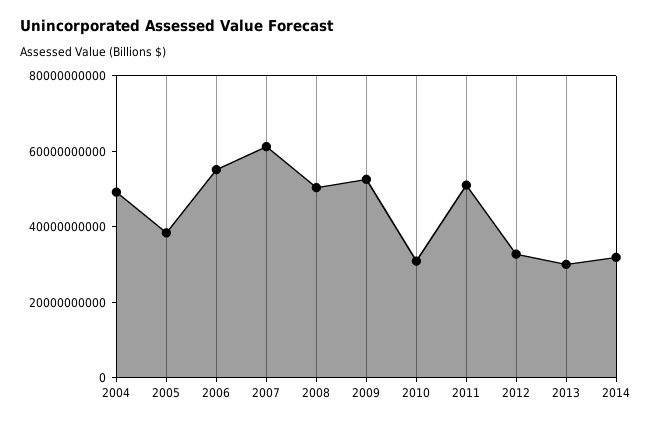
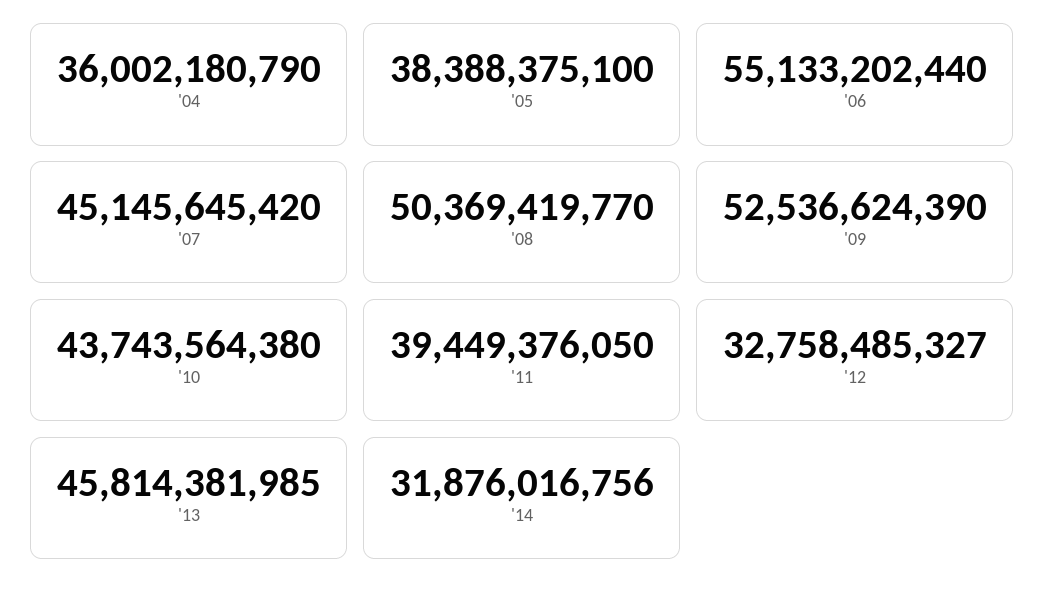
  {
-   "2004": 50000000000,
+   "2004": 36002180790,
    "2005": 38388375100,
    "2006": 55133202440,
-   "2007": 60000000000,
+   "2007": 45145645420,
    "2008": 50369419770,
    "2009": 52536624390,
-   "2010": 30000000000,
+   "2010": 43743564380,
-   "2011": 50000000000,
+   "2011": 39449376050,
    "2012": 32758485327,
-   "2013": 30000000000,
+   "2013": 45814381985,
    "2014": 31876016756
  }

